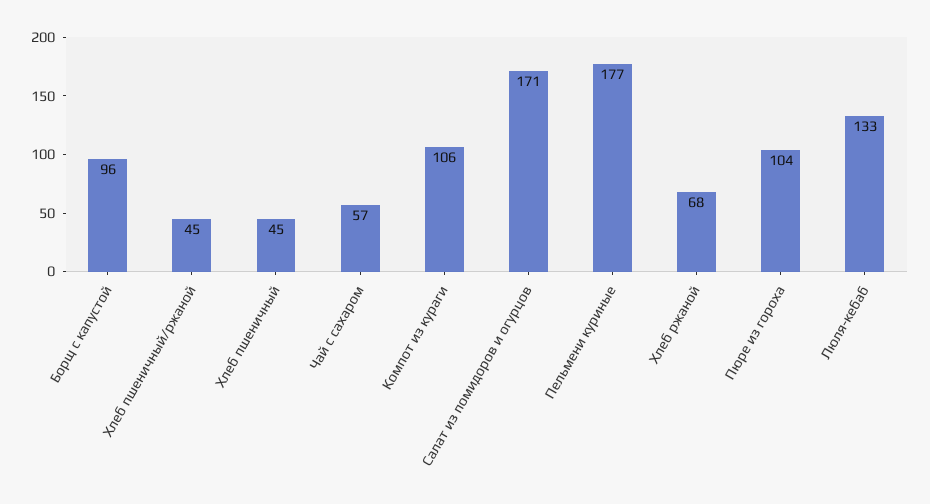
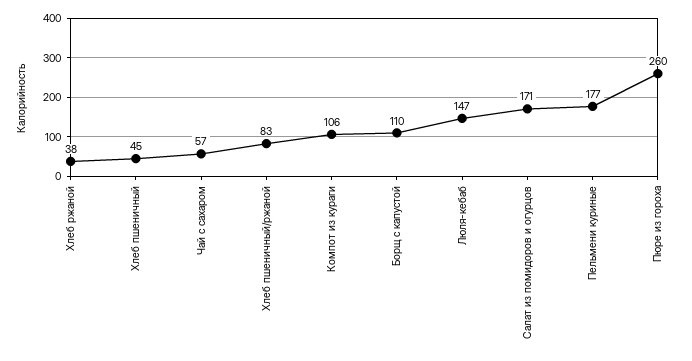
  {
-   "Борщ с капустой": 96,
+   "Борщ с капустой": 110,
-   "Хлеб пшеничный/ржаной": 45,
+   "Хлеб пшеничный/ржаной": 83,
    "Хлеб пшеничный": 45,
    "Чай с сахаром": 57,
    "Компот из кураги": 106,
    "Салат из помидоров и огурцов": 171,
    "Пельмени куриные": 177,
-   "Хлеб ржаной": 68,
+   "Хлеб ржаной": 38,
-   "Пюре из гороха": 104,
+   "Пюре из гороха": 260,
-   "Люля-кебаб": 133
+   "Люля-кебаб": 147
  }

